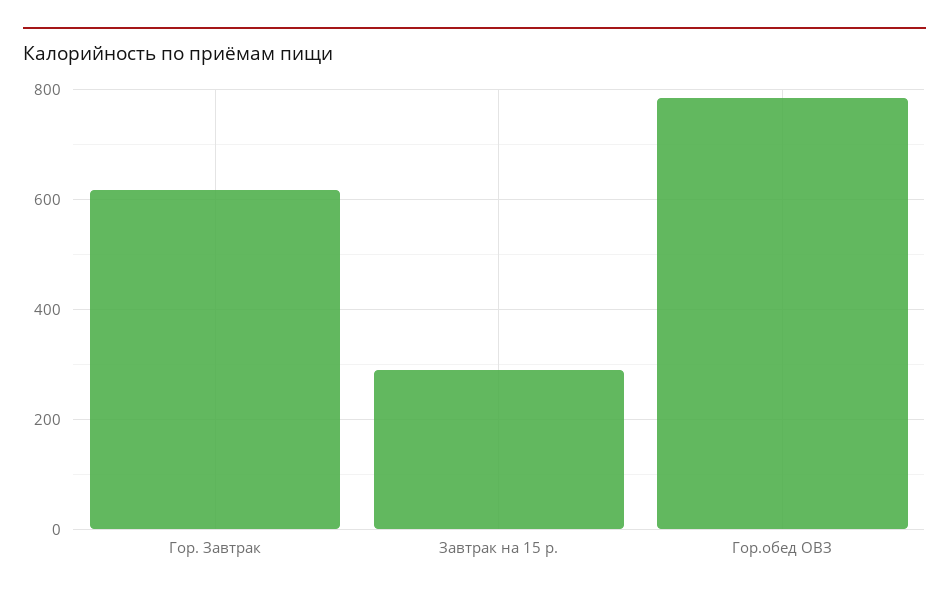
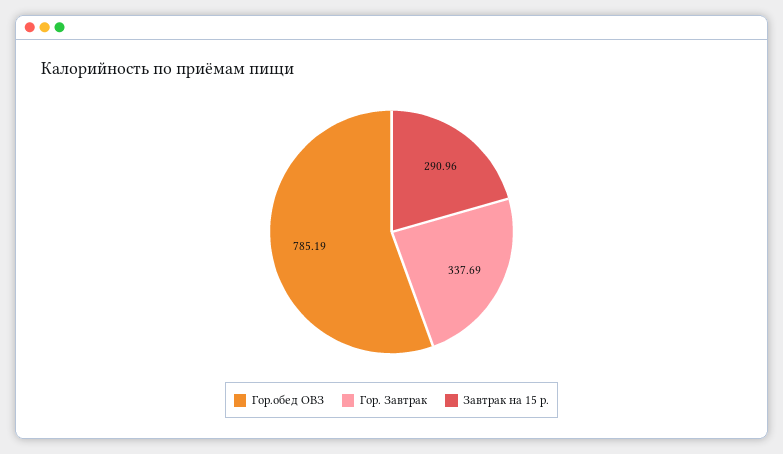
  {
-   "Гор. Завтрак": 620,
+   "Гор. Завтрак": 337.69,
    "Завтрак на 15 р.": 290.96,
    "Гор.обед ОВЗ": 785.19
  }

